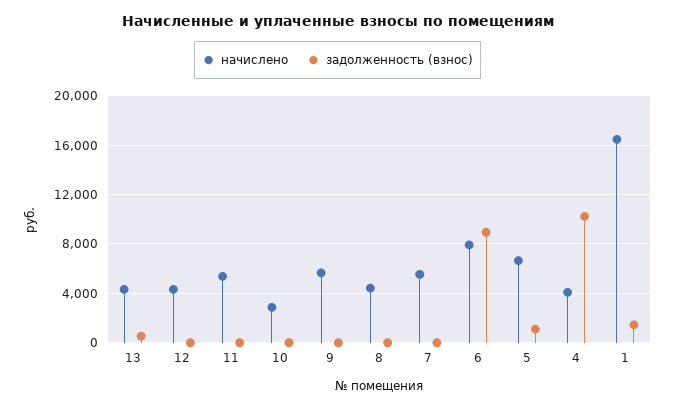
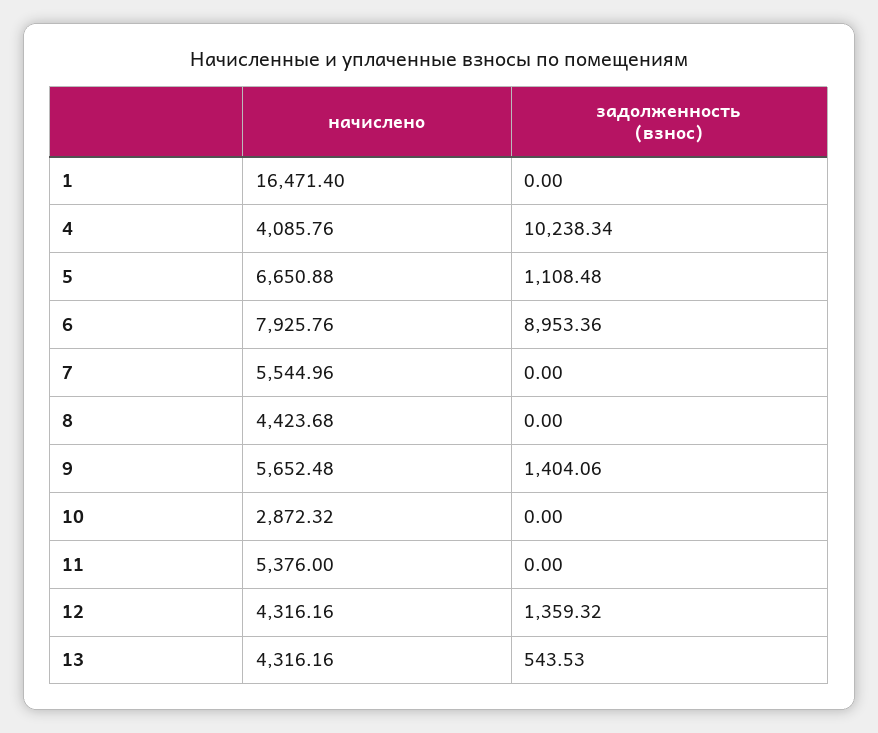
  {
    "начислено": {
      "13": 4316.16,
      "12": 4316.16,
      "11": 5376,
      "10": 2872.32,
      "9": 5652.48,
      "8": 4423.68,
      "7": 5544.96,
      "6": 7925.76,
      "5": 6650.88,
      "4": 4085.76,
      "1": 16471.4
    },
    "задолженность (взнос)": {
      "13": 543.53,
-     "12": 0,
+     "12": 1359.32,
      "11": 0,
      "10": 0,
-     "9": 0,
+     "9": 1404.06,
      "8": 0,
      "7": 0,
      "6": 8953.36,
      "5": 1108.48,
      "4": 10238.34,
-     "1": 1500
+     "1": 0
    }
  }

